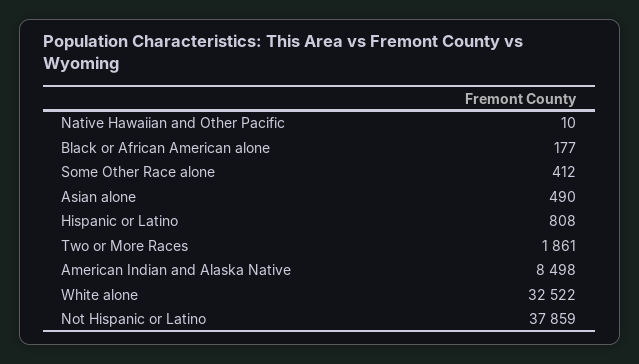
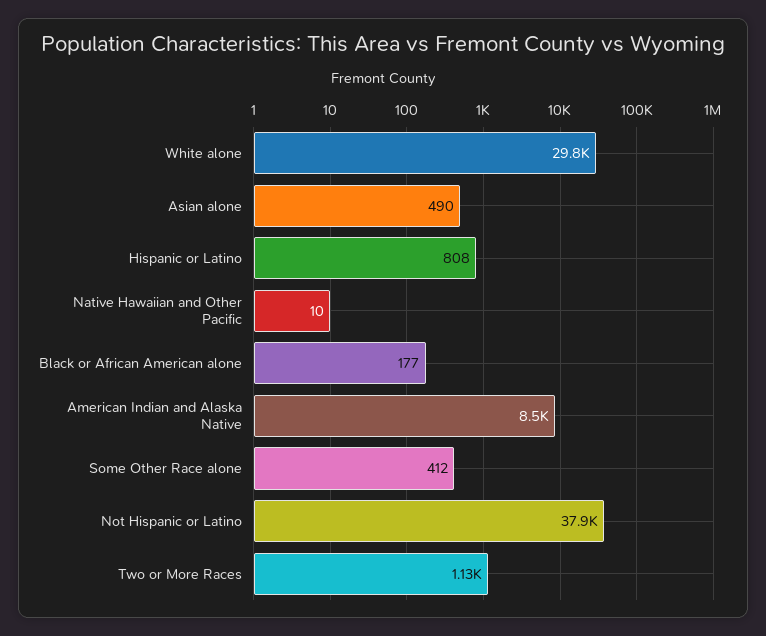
  {
    "Native Hawaiian and Other Pacific": 10,
    "Black or African American alone": 177,
    "Some Other Race alone": 412,
    "Asian alone": 490,
    "Hispanic or Latino": 808,
-   "Two or More Races": 1861,
+   "Two or More Races": 1130,
    "American Indian and Alaska Native": 8498,
-   "White alone": 32522,
+   "White alone": 29800,
    "Not Hispanic or Latino": 37859
  }

